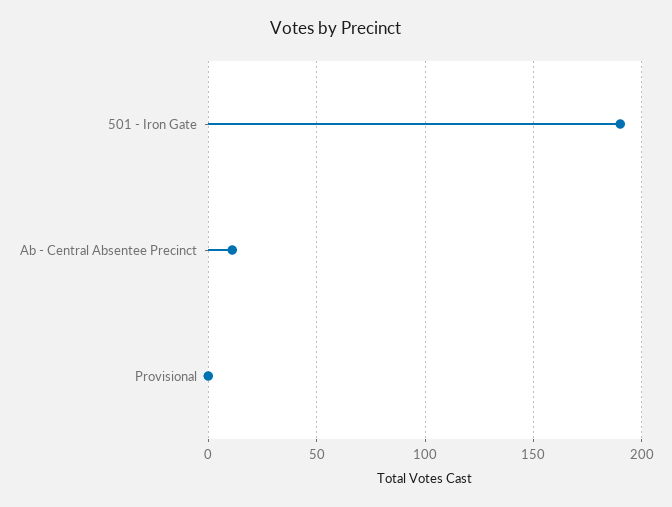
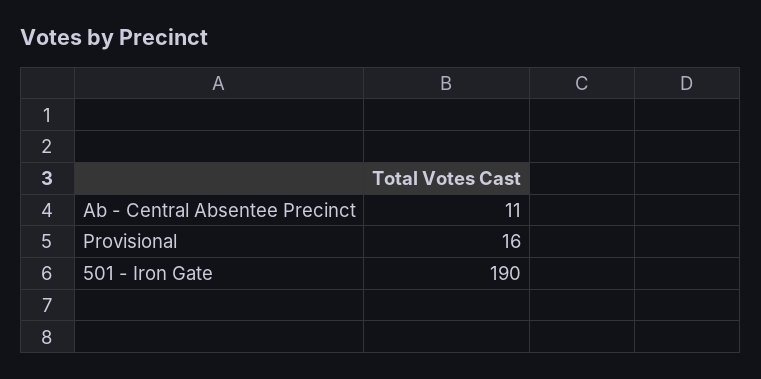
  {
    "501 - Iron Gate": 190,
    "Ab - Central Absentee Precinct": 11,
-   "Provisional": 0
+   "Provisional": 16
  }

